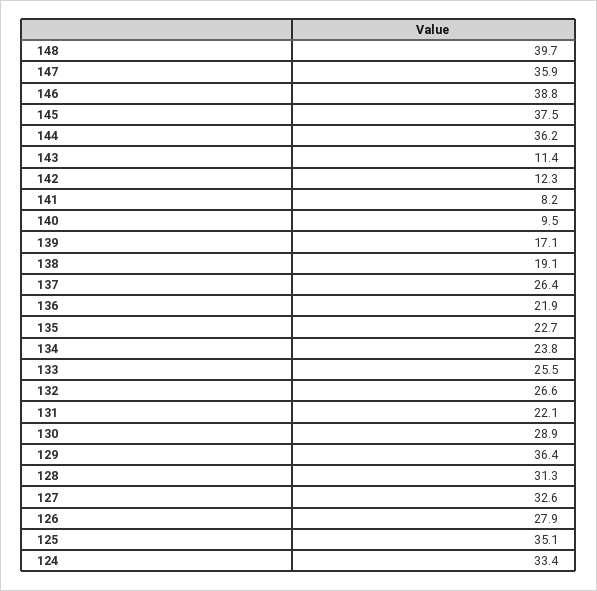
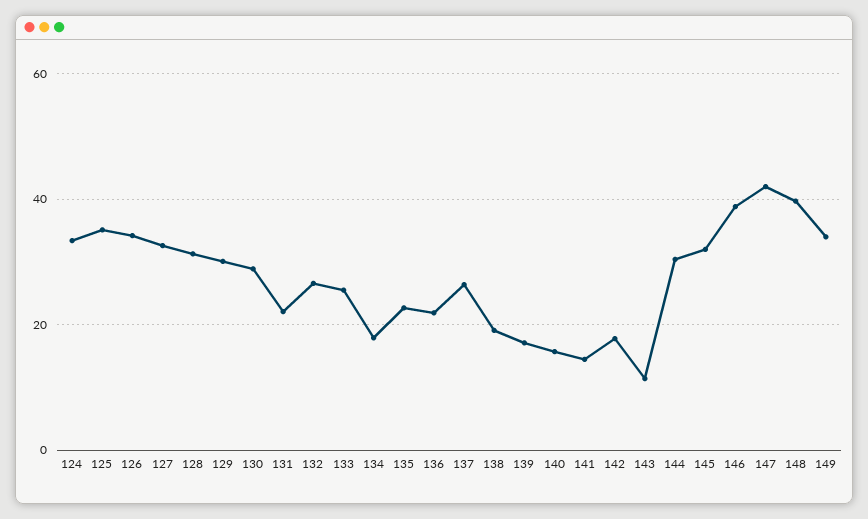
  {
    "148": 39.7,
-   "147": 35.9,
+   "147": 42,
    "146": 38.8,
-   "145": 37.5,
+   "145": 32,
-   "144": 36.2,
+   "144": 30,
    "143": 11.4,
-   "142": 12.3,
+   "142": 18,
-   "141": 8.2,
+   "141": 14,
-   "140": 9.5,
+   "140": 16,
    "139": 17.1,
    "138": 19.1,
    "137": 26.4,
    "136": 21.9,
    "135": 22.7,
-   "134": 23.8,
+   "134": 18,
    "133": 25.5,
    "132": 26.6,
    "131": 22.1,
    "130": 28.9,
-   "129": 36.4,
+   "129": 30,
    "128": 31.3,
    "127": 32.6,
-   "126": 27.9,
+   "126": 34,
    "125": 35.1,
-   "124": 33.4
+   "124": 33.4,
+   "149": 34
  }

